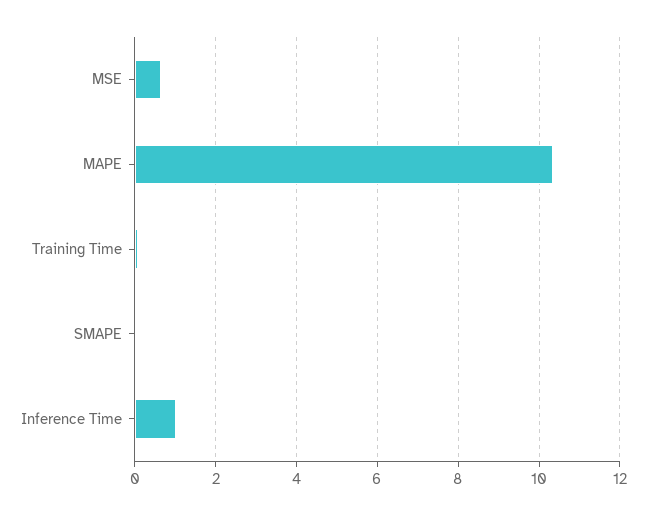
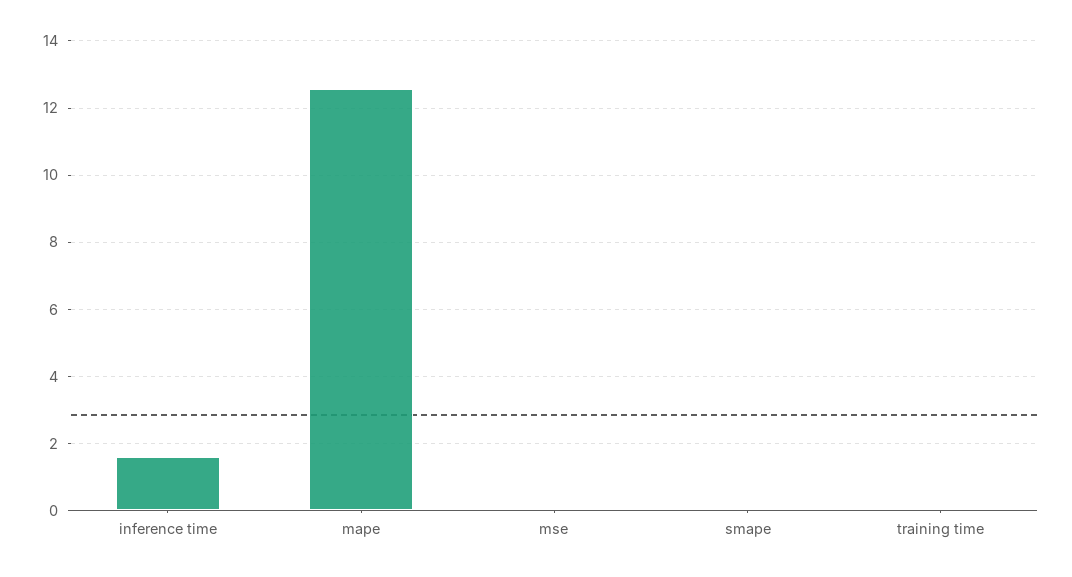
  {
-   "MSE": 0.6,
+   "MSE": 0,
-   "MAPE": 10.4,
+   "MAPE": 12.6,
    "Training Time": 0,
    "SMAPE": 0,
-   "Inference Time": 1
+   "Inference Time": 1.6
  }

